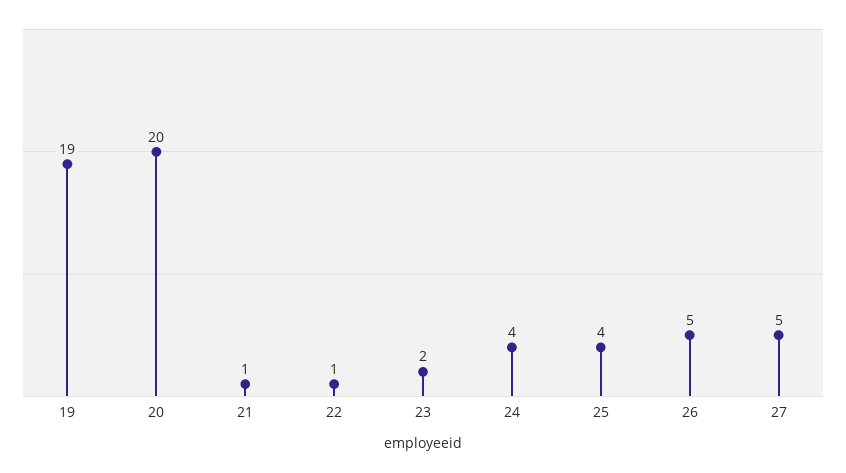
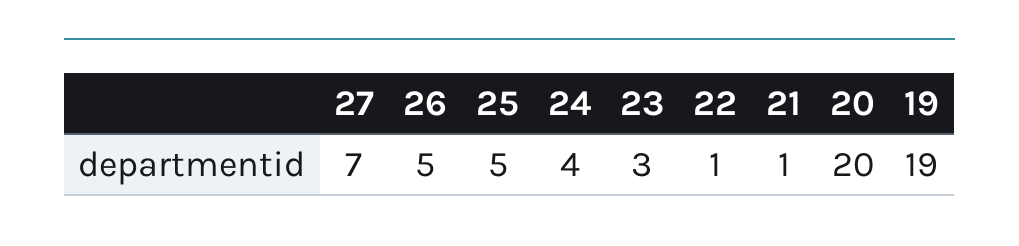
  {
    "19": 19,
    "20": 20,
    "21": 1,
    "22": 1,
-   "23": 2,
+   "23": 3,
    "24": 4,
-   "25": 4,
+   "25": 5,
    "26": 5,
-   "27": 5
+   "27": 7
  }

